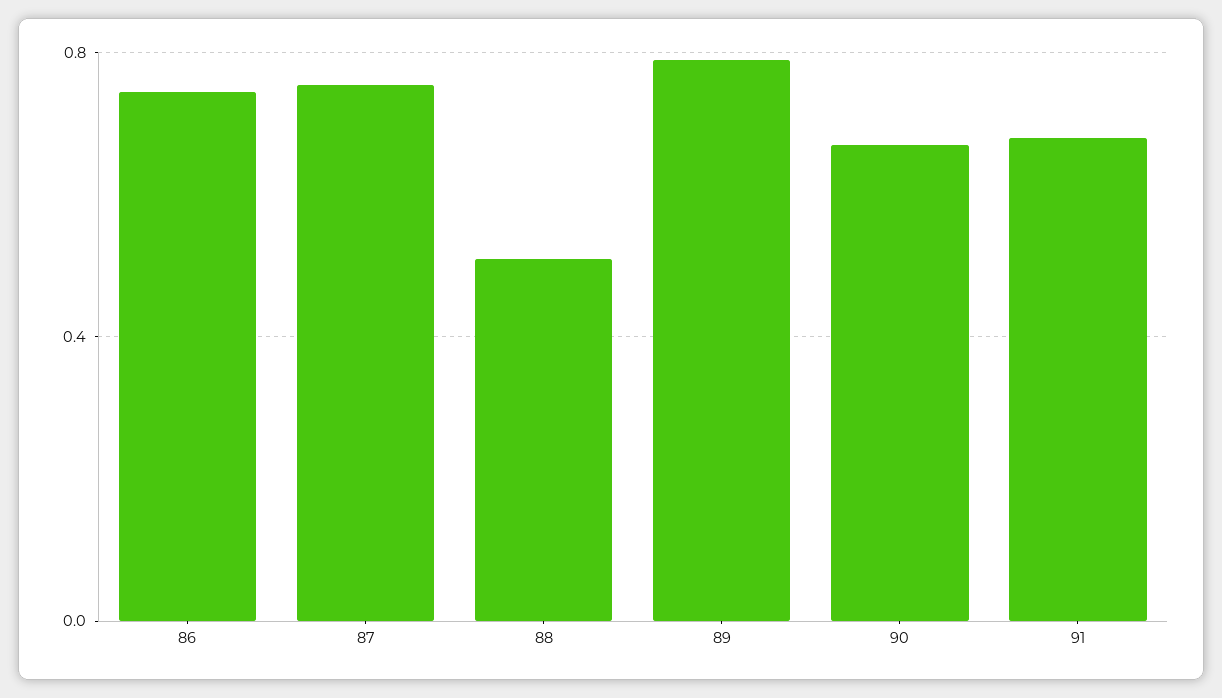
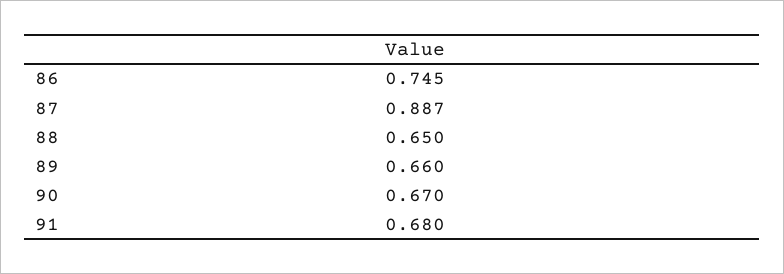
  {
    "86": 0.745,
-   "87": 0.75,
+   "87": 0.887,
-   "88": 0.5,
+   "88": 0.65,
-   "89": 0.8,
+   "89": 0.66,
    "90": 0.67,
    "91": 0.68
  }

